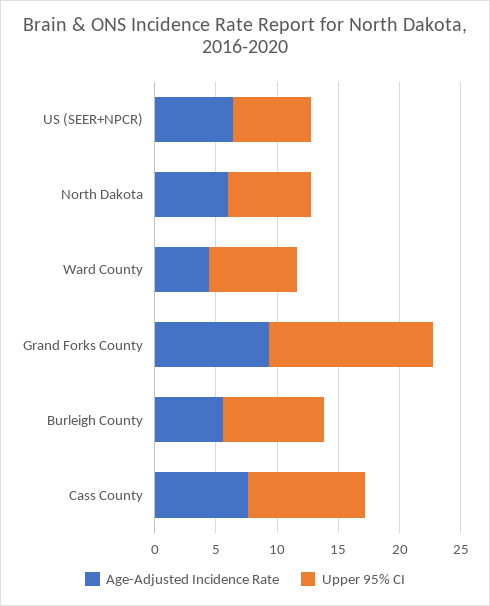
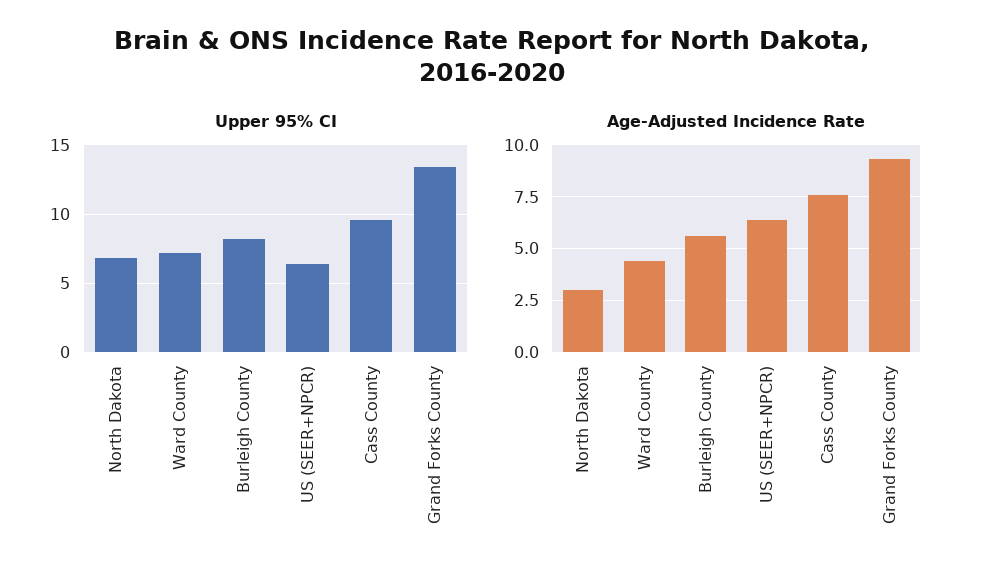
  {
    "Age-Adjusted Incidence Rate": {
      "US (SEER+NPCR)": 6.5,
-     "North Dakota": 6,
+     "North Dakota": 3,
      "Ward County": 4.5,
      "Grand Forks County": 9.5,
      "Burleigh County": 5.5,
      "Cass County": 7.5
    },
    "Upper 95% CI": {
      "US (SEER+NPCR)": 6.5,
      "North Dakota": 7,
      "Ward County": 7,
      "Grand Forks County": 13.5,
      "Burleigh County": 8,
      "Cass County": 9.5
    }
  }

